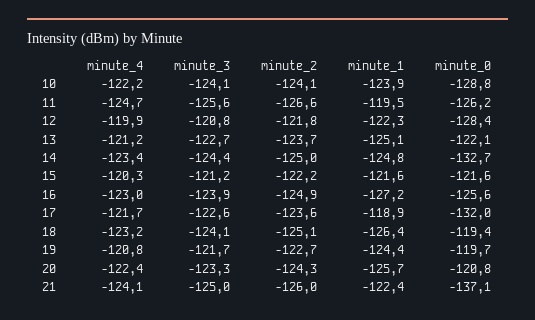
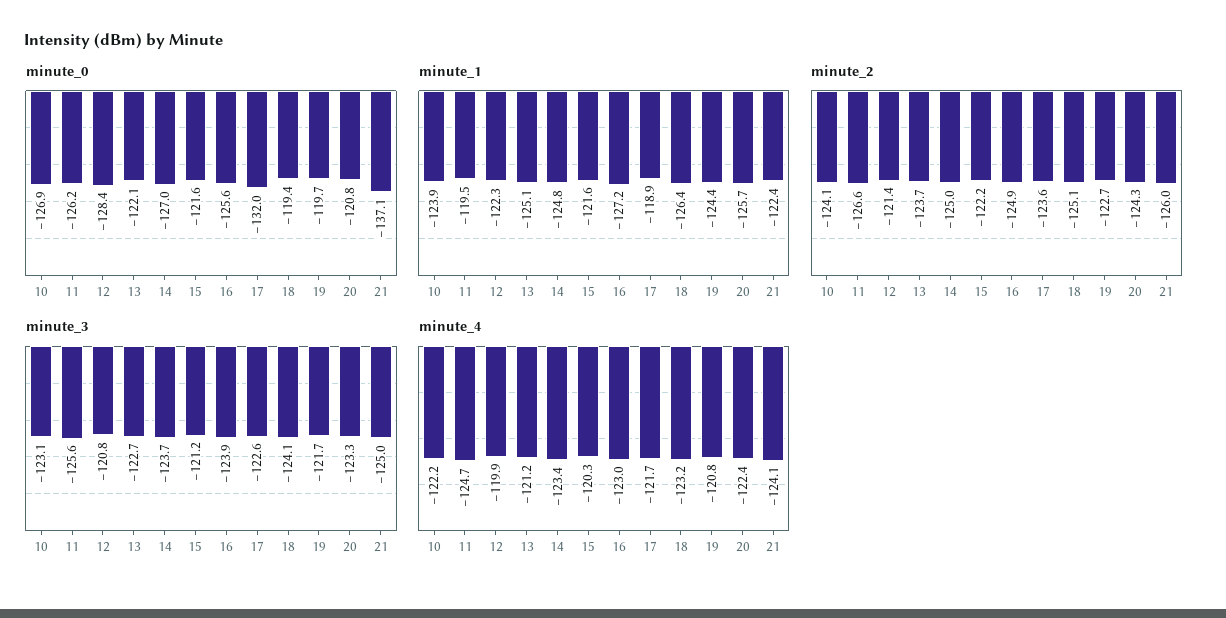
  {
    "minute_4": {
      "10": -122.2,
      "11": -124.7,
      "12": -119.9,
      "13": -121.2,
      "14": -123.4,
      "15": -120.3,
      "16": -123,
      "17": -121.7,
      "18": -123.2,
      "19": -120.8,
      "20": -122.4,
      "21": -124.1
    },
    "minute_3": {
-     "10": -124.1,
+     "10": -123.1,
      "11": -125.6,
      "12": -120.8,
      "13": -122.7,
-     "14": -124.4,
+     "14": -123.7,
      "15": -121.2,
      "16": -123.9,
      "17": -122.6,
      "18": -124.1,
      "19": -121.7,
      "20": -123.3,
      "21": -125
    },
    "minute_2": {
      "10": -124.1,
      "11": -126.6,
-     "12": -121.8,
+     "12": -121.4,
      "13": -123.7,
      "14": -125,
      "15": -122.2,
      "16": -124.9,
      "17": -123.6,
      "18": -125.1,
      "19": -122.7,
      "20": -124.3,
      "21": -126
    },
    "minute_1": {
      "10": -123.9,
      "11": -119.5,
      "12": -122.3,
      "13": -125.1,
      "14": -124.8,
      "15": -121.6,
      "16": -127.2,
      "17": -118.9,
      "18": -126.4,
      "19": -124.4,
      "20": -125.7,
      "21": -122.4
    },
    "minute_0": {
-     "10": -128.8,
+     "10": -126.9,
      "11": -126.2,
      "12": -128.4,
      "13": -122.1,
-     "14": -132.7,
+     "14": -127,
      "15": -121.6,
      "16": -125.6,
      "17": -132,
      "18": -119.4,
      "19": -119.7,
      "20": -120.8,
      "21": -137.1
    }
  }

